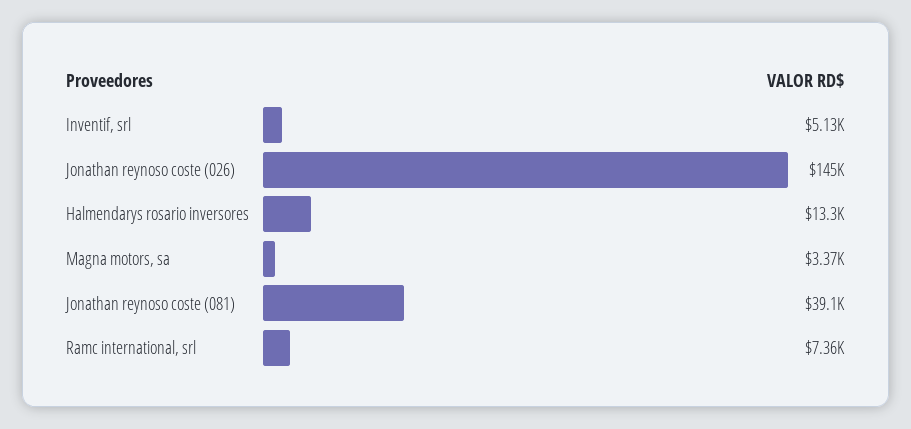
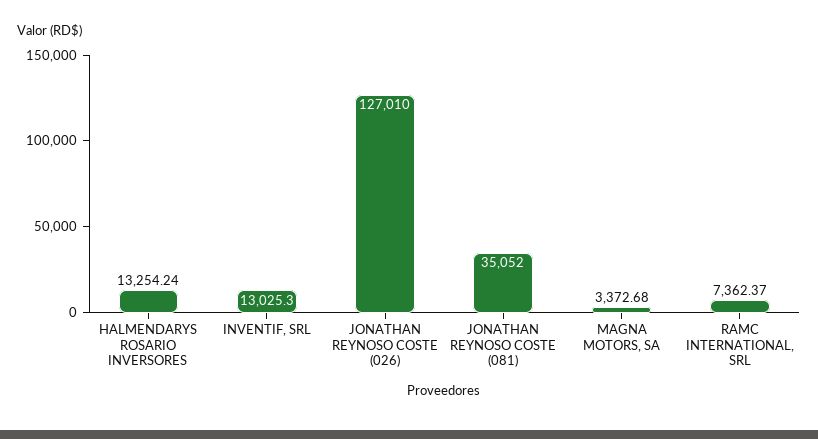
  {
-   "Inventif, srl": 5130,
+   "Inventif, srl": 13025.3,
-   "Jonathan reynoso coste (026)": 145000,
+   "Jonathan reynoso coste (026)": 127010,
    "Halmendarys rosario inversores": 13254.24,
    "Magna motors, sa": 3372.68,
-   "Jonathan reynoso coste (081)": 39100,
+   "Jonathan reynoso coste (081)": 35052,
    "Ramc international, srl": 7362.37
  }

